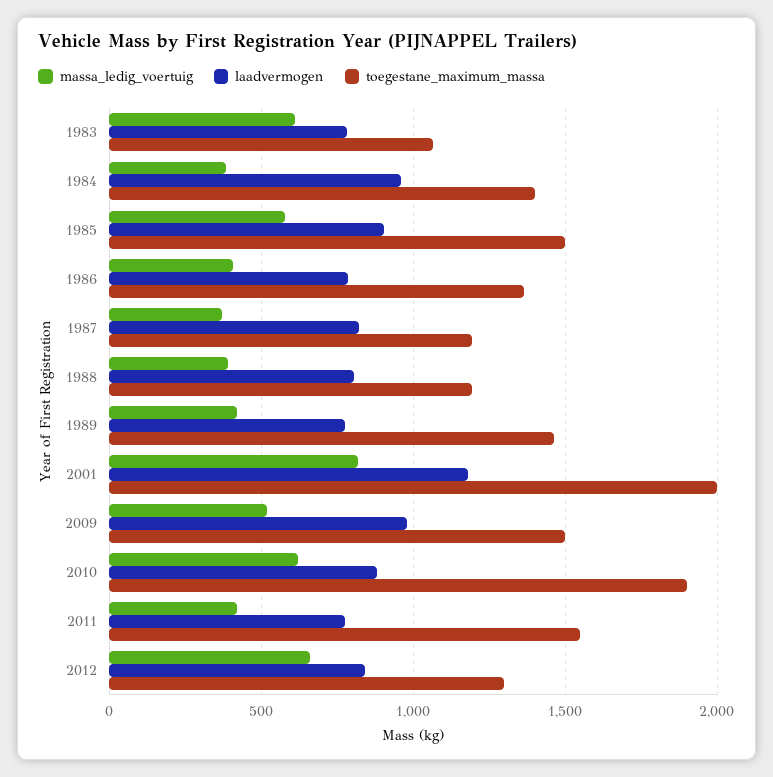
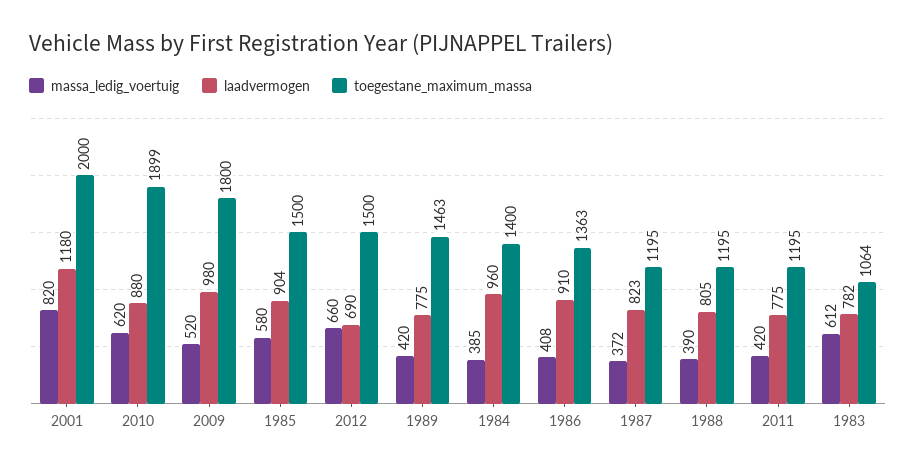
  {
    "massa_ledig_voertuig": {
      "1983": 612,
      "1984": 385,
      "1985": 580,
      "1986": 408,
      "1987": 372,
      "1988": 390,
      "1989": 420,
      "2001": 820,
      "2009": 520,
      "2010": 620,
      "2011": 420,
      "2012": 660
    },
    "laadvermogen": {
      "1983": 782,
      "1984": 960,
      "1985": 904,
-     "1986": 800,
+     "1986": 910,
      "1987": 823,
      "1988": 805,
      "1989": 775,
      "2001": 1180,
      "2009": 980,
      "2010": 880,
      "2011": 775,
-     "2012": 850
+     "2012": 690
    },
    "toegestane_maximum_massa": {
      "1983": 1064,
      "1984": 1400,
      "1985": 1500,
      "1986": 1363,
      "1987": 1195,
      "1988": 1195,
      "1989": 1463,
      "2001": 2000,
-     "2009": 1500,
+     "2009": 1800,
      "2010": 1899,
-     "2011": 1550,
+     "2011": 1195,
-     "2012": 1300
+     "2012": 1500
    }
  }

